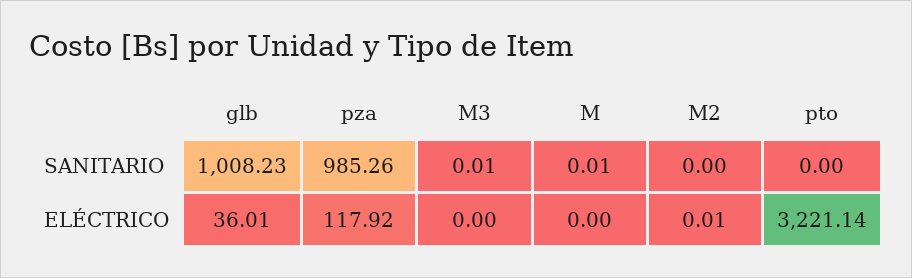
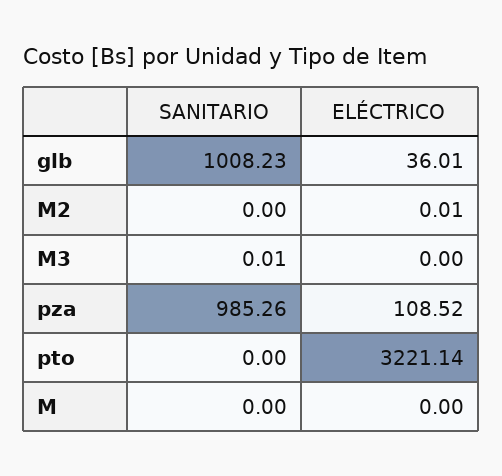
  {
    "glb": {
      "SANITARIO": 1008.23,
      "ELÉCTRICO": 36.01
    },
    "pza": {
      "SANITARIO": 985.26,
-     "ELÉCTRICO": 117.92
+     "ELÉCTRICO": 108.52
    },
    "M3": {
      "SANITARIO": 0.01,
      "ELÉCTRICO": 0
    },
    "M": {
-     "SANITARIO": 0.01,
+     "SANITARIO": 0,
      "ELÉCTRICO": 0
    },
    "M2": {
      "SANITARIO": 0,
      "ELÉCTRICO": 0.01
    },
    "pto": {
      "SANITARIO": 0,
      "ELÉCTRICO": 3221.14
    }
  }

